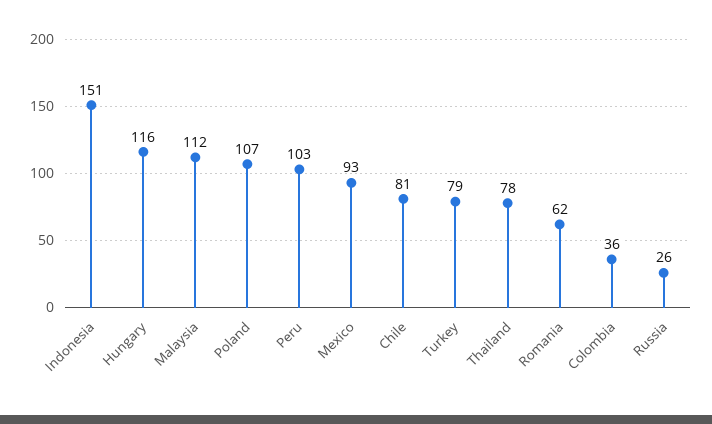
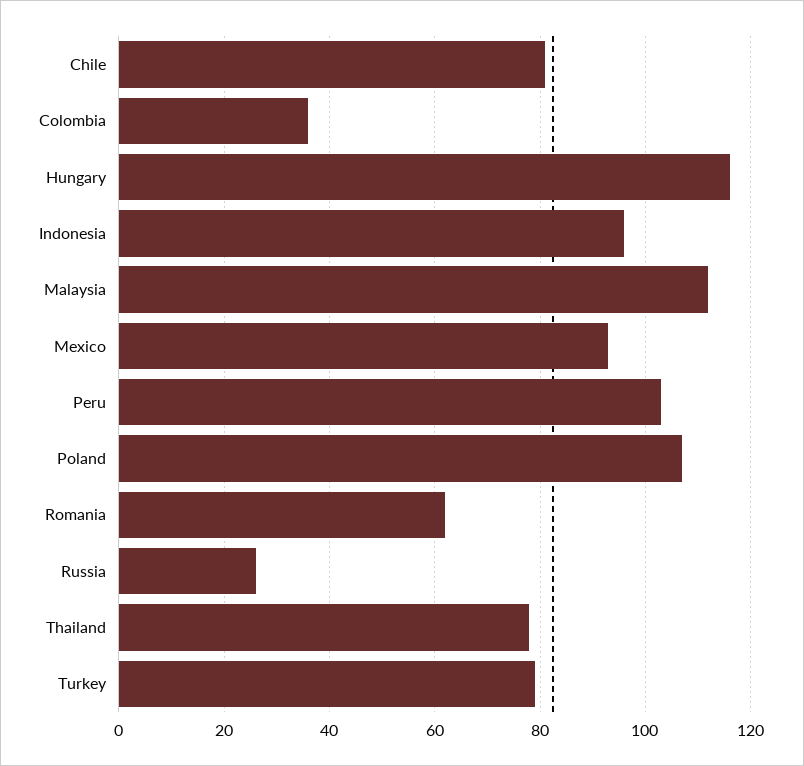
  {
-   "Indonesia": 151,
+   "Indonesia": 95,
    "Hungary": 116,
    "Malaysia": 112,
    "Poland": 107,
    "Peru": 103,
    "Mexico": 93,
    "Chile": 81,
    "Turkey": 79,
    "Thailand": 78,
    "Romania": 62,
    "Colombia": 36,
    "Russia": 26
  }

